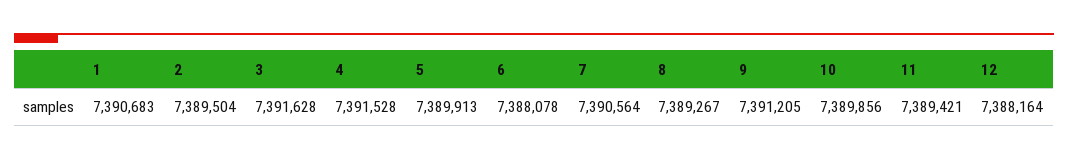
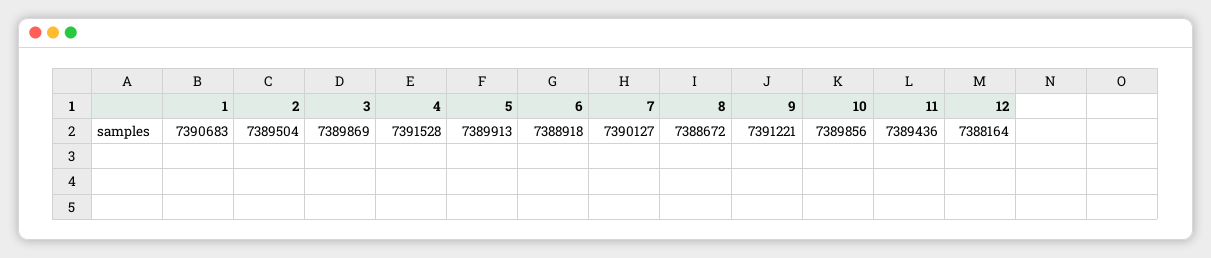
  {
    "1": 7390683,
    "2": 7389504,
-   "3": 7391628,
+   "3": 7389869,
    "4": 7391528,
    "5": 7389913,
-   "6": 7388078,
+   "6": 7388918,
-   "7": 7390564,
+   "7": 7390127,
-   "8": 7389267,
+   "8": 7388672,
-   "9": 7391205,
+   "9": 7391221,
    "10": 7389856,
-   "11": 7389421,
+   "11": 7389436,
    "12": 7388164
  }

